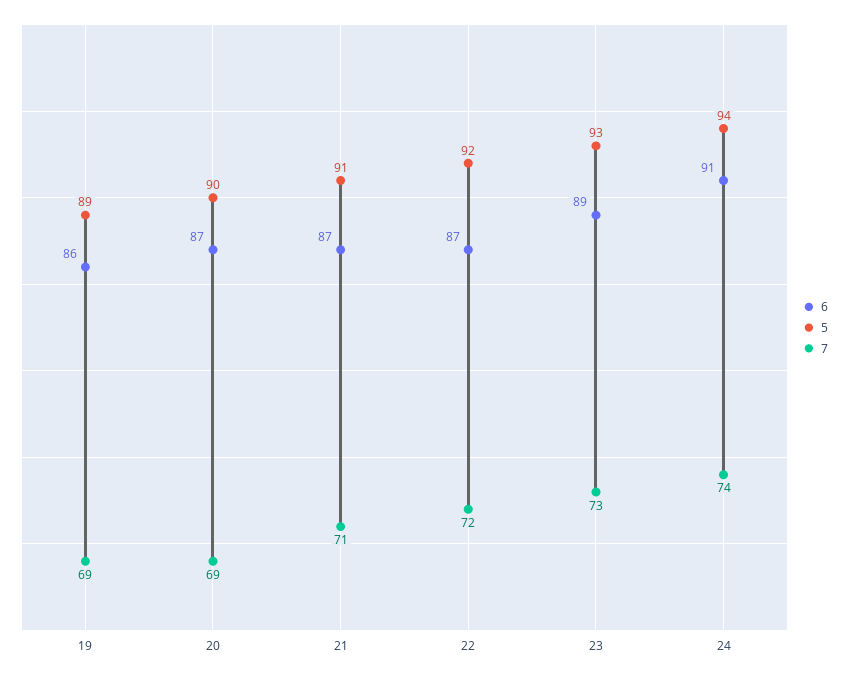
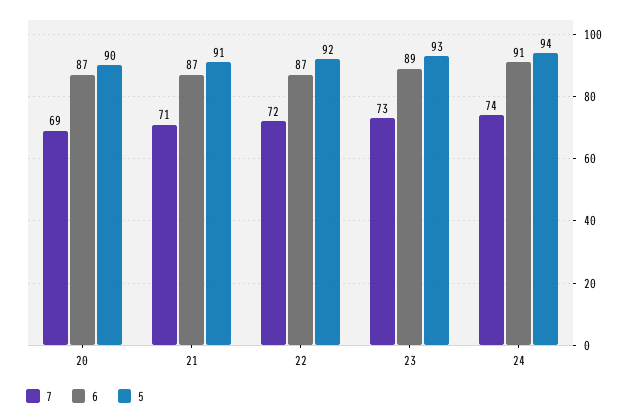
  {
    "6": {
-     "19": 86,
      "20": 87,
      "21": 87,
      "22": 87,
      "23": 89,
      "24": 91
    },
    "5": {
-     "19": 89,
      "20": 90,
      "21": 91,
      "22": 92,
      "23": 93,
      "24": 94
    },
    "7": {
-     "19": 69,
      "20": 69,
      "21": 71,
      "22": 72,
      "23": 73,
      "24": 74
    }
  }

